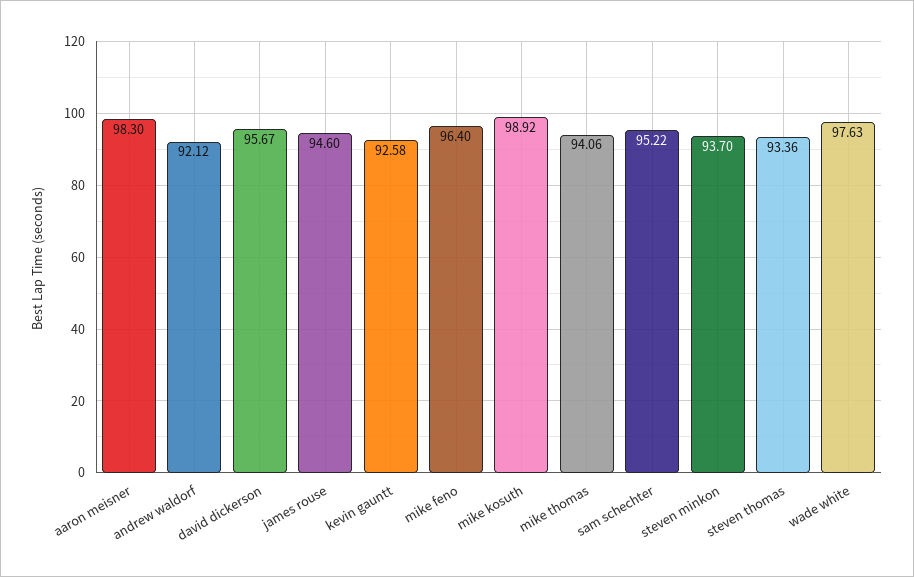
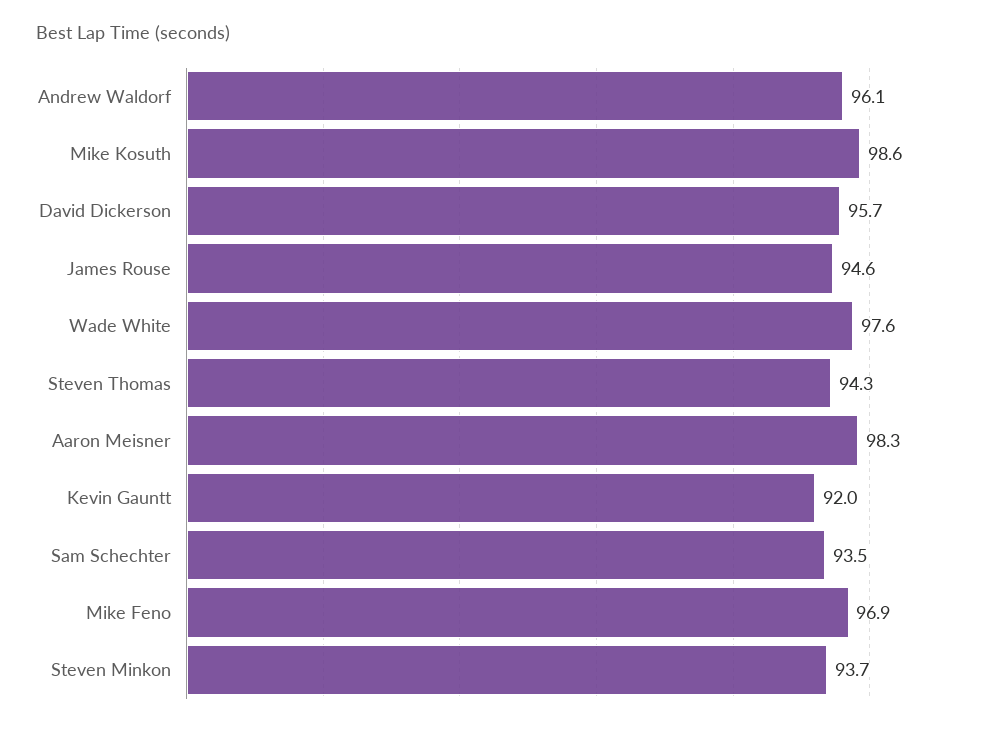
  {
    "aaron meisner": 98.3,
-   "andrew waldorf": 92.12,
+   "andrew waldorf": 96.1,
    "david dickerson": 95.67,
    "james rouse": 94.6,
-   "kevin gauntt": 92.58,
+   "kevin gauntt": 92,
-   "mike feno": 96.4,
+   "mike feno": 96.9,
-   "mike kosuth": 98.92,
+   "mike kosuth": 98.6,
-   "mike thomas": 94.06,
-   "sam schechter": 95.22,
+   "sam schechter": 93.5,
    "steven minkon": 93.7,
-   "steven thomas": 93.36,
+   "steven thomas": 94.3,
    "wade white": 97.63
  }

